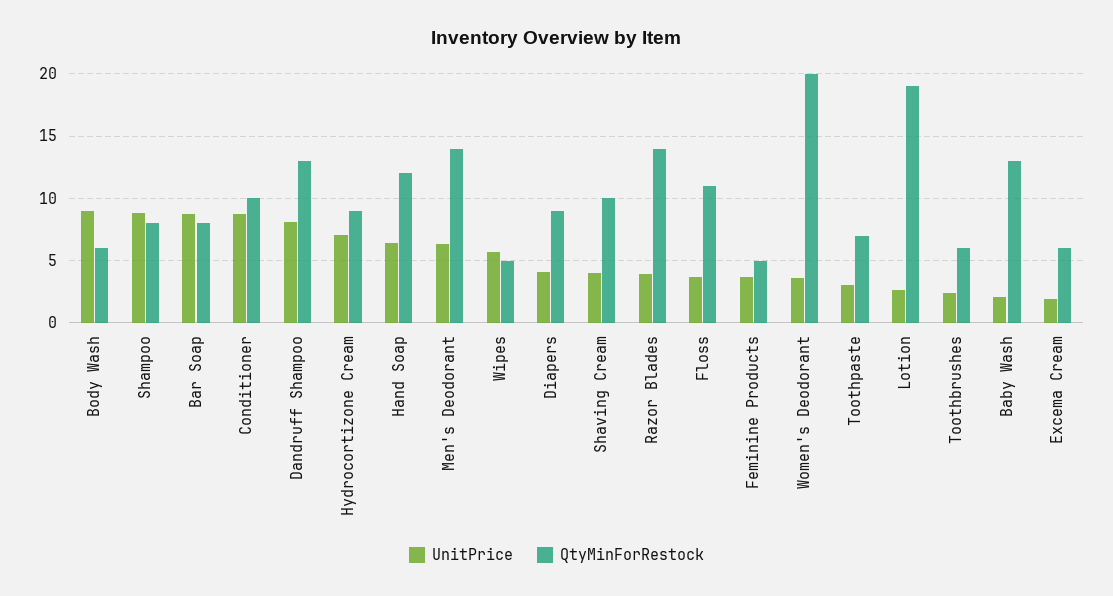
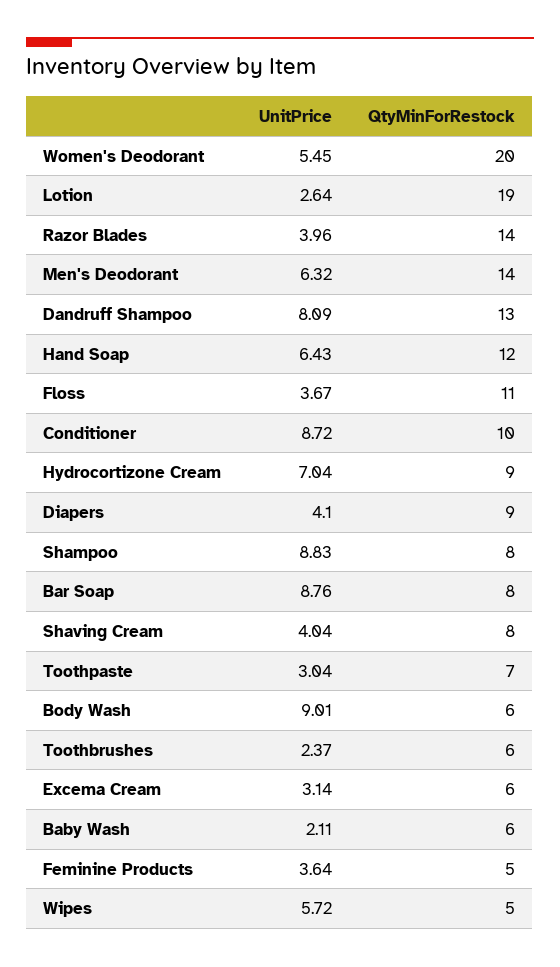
  {
    "UnitPrice": {
      "Body Wash": 9.01,
      "Shampoo": 8.83,
      "Bar Soap": 8.76,
      "Conditioner": 8.72,
      "Dandruff Shampoo": 8.09,
      "Hydrocortizone Cream": 7.04,
      "Hand Soap": 6.43,
      "Men's Deodorant": 6.32,
      "Wipes": 5.72,
      "Diapers": 4.1,
      "Shaving Cream": 4.04,
      "Razor Blades": 3.96,
      "Floss": 3.67,
      "Feminine Products": 3.64,
-     "Women's Deodorant": 3.5,
+     "Women's Deodorant": 5.45,
      "Toothpaste": 3.04,
      "Lotion": 2.64,
      "Toothbrushes": 2.37,
      "Baby Wash": 2.11,
-     "Excema Cream": 2
+     "Excema Cream": 3.14
    },
    "QtyMinForRestock": {
      "Body Wash": 6,
      "Shampoo": 8,
      "Bar Soap": 8,
      "Conditioner": 10,
      "Dandruff Shampoo": 13,
      "Hydrocortizone Cream": 9,
      "Hand Soap": 12,
      "Men's Deodorant": 14,
      "Wipes": 5,
      "Diapers": 9,
-     "Shaving Cream": 10,
+     "Shaving Cream": 8,
      "Razor Blades": 14,
      "Floss": 11,
      "Feminine Products": 5,
      "Women's Deodorant": 20,
      "Toothpaste": 7,
      "Lotion": 19,
      "Toothbrushes": 6,
-     "Baby Wash": 13,
+     "Baby Wash": 6,
      "Excema Cream": 6
    }
  }

